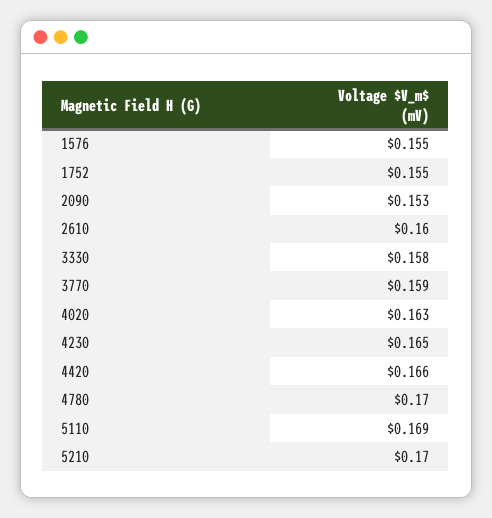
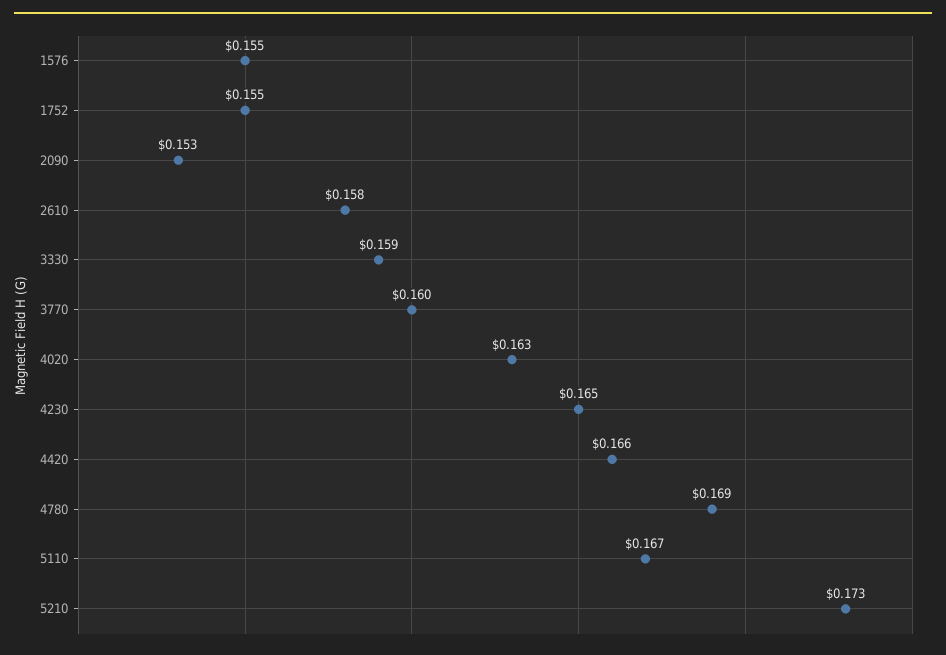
  {
    "1576": 0.155,
    "1752": 0.155,
    "2090": 0.153,
-   "2610": 0.16,
+   "2610": 0.158,
-   "3330": 0.158,
+   "3330": 0.159,
-   "3770": 0.159,
+   "3770": 0.16,
    "4020": 0.163,
    "4230": 0.165,
    "4420": 0.166,
-   "4780": 0.17,
+   "4780": 0.169,
-   "5110": 0.169,
+   "5110": 0.167,
-   "5210": 0.17
+   "5210": 0.173
  }

